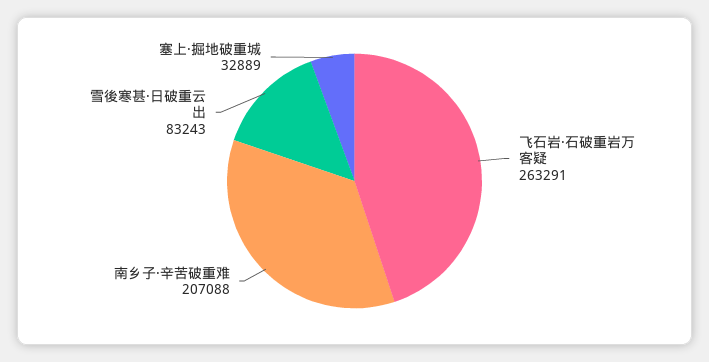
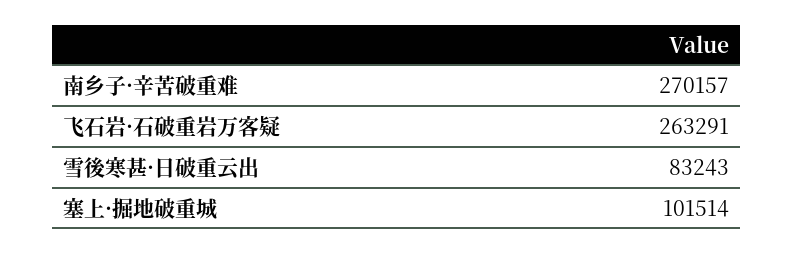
  {
    "飞石岩·石破重岩万客疑": 263291,
-   "南乡子·辛苦破重难": 207088,
+   "南乡子·辛苦破重难": 270157,
    "雪後寒甚·日破重云出": 83243,
-   "塞上·掘地破重城": 32889
+   "塞上·掘地破重城": 101514
  }

